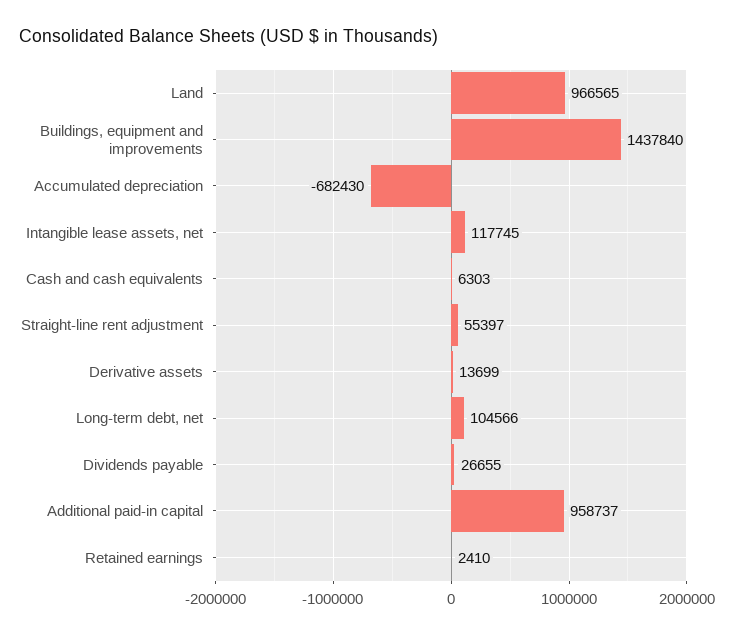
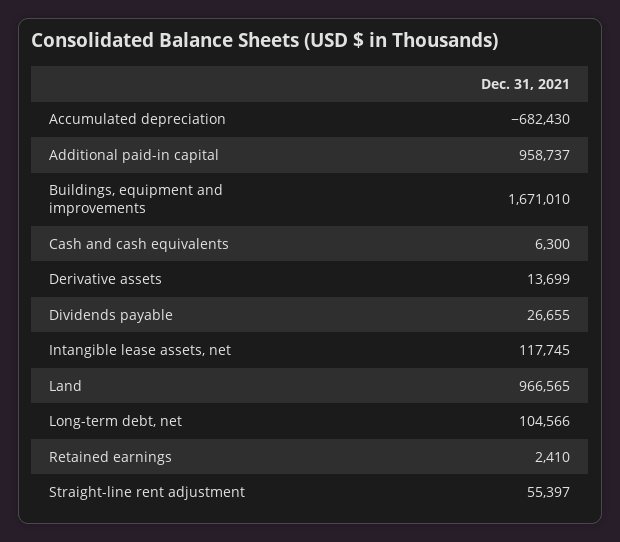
  {
    "Land": 966565,
-   "Buildings, equipment and improvements": 1437840,
+   "Buildings, equipment and improvements": 1671010,
    "Accumulated depreciation": -682430,
    "Intangible lease assets, net": 117745,
-   "Cash and cash equivalents": 6303,
+   "Cash and cash equivalents": 6300,
    "Straight-line rent adjustment": 55397,
    "Derivative assets": 13699,
    "Long-term debt, net": 104566,
    "Dividends payable": 26655,
    "Additional paid-in capital": 958737,
    "Retained earnings": 2410
  }

